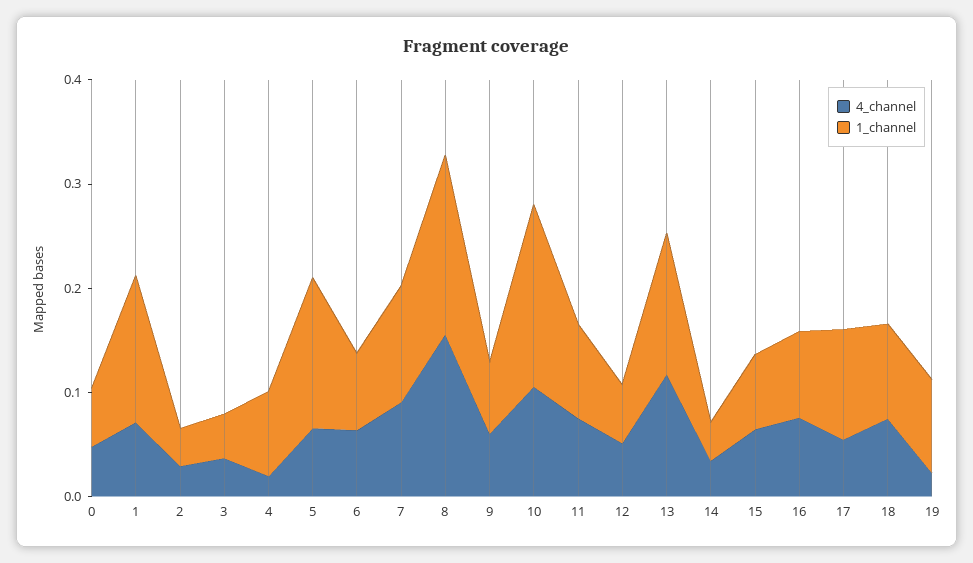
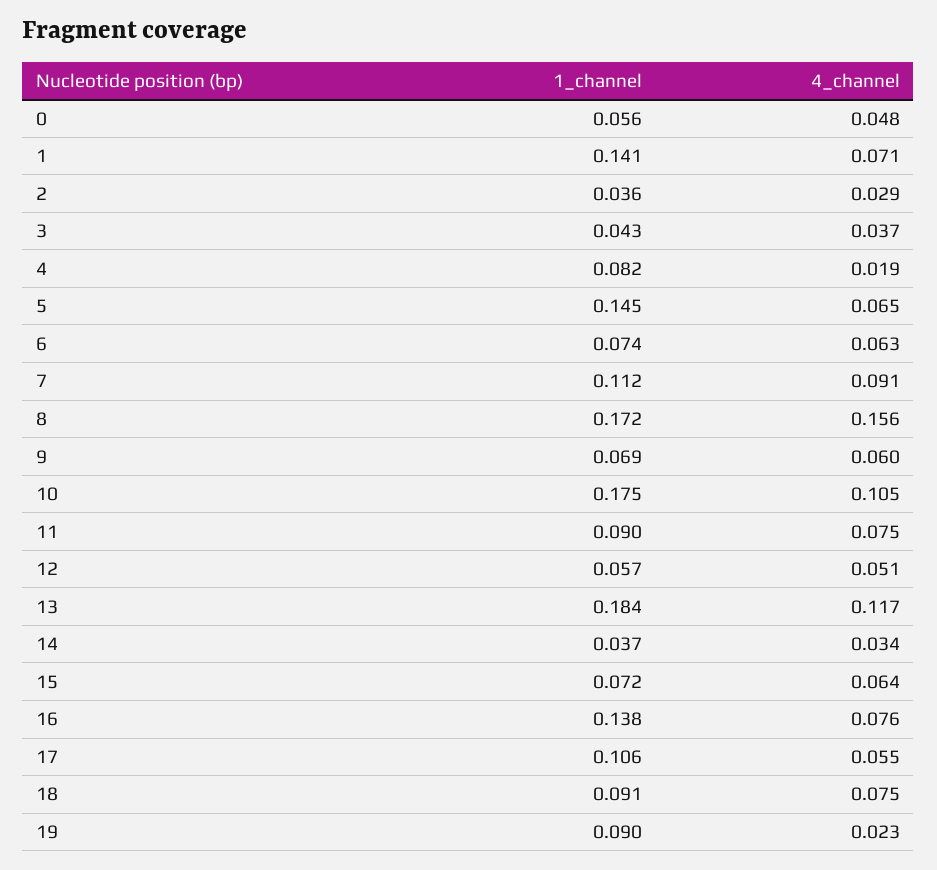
  {
    "4_channel": {
      "0": 0.048,
      "1": 0.071,
      "2": 0.029,
      "3": 0.037,
      "4": 0.019,
      "5": 0.065,
      "6": 0.063,
      "7": 0.091,
      "8": 0.156,
      "9": 0.06,
      "10": 0.105,
      "11": 0.075,
      "12": 0.051,
      "13": 0.117,
      "14": 0.034,
      "15": 0.064,
      "16": 0.076,
      "17": 0.055,
      "18": 0.075,
      "19": 0.023
    },
    "1_channel": {
      "0": 0.056,
      "1": 0.141,
      "2": 0.036,
      "3": 0.043,
      "4": 0.082,
      "5": 0.145,
      "6": 0.074,
      "7": 0.112,
      "8": 0.172,
      "9": 0.069,
      "10": 0.175,
      "11": 0.09,
      "12": 0.057,
-     "13": 0.14,
+     "13": 0.184,
      "14": 0.037,
      "15": 0.072,
-     "16": 0.08,
+     "16": 0.138,
      "17": 0.106,
      "18": 0.091,
      "19": 0.09
    }
  }

